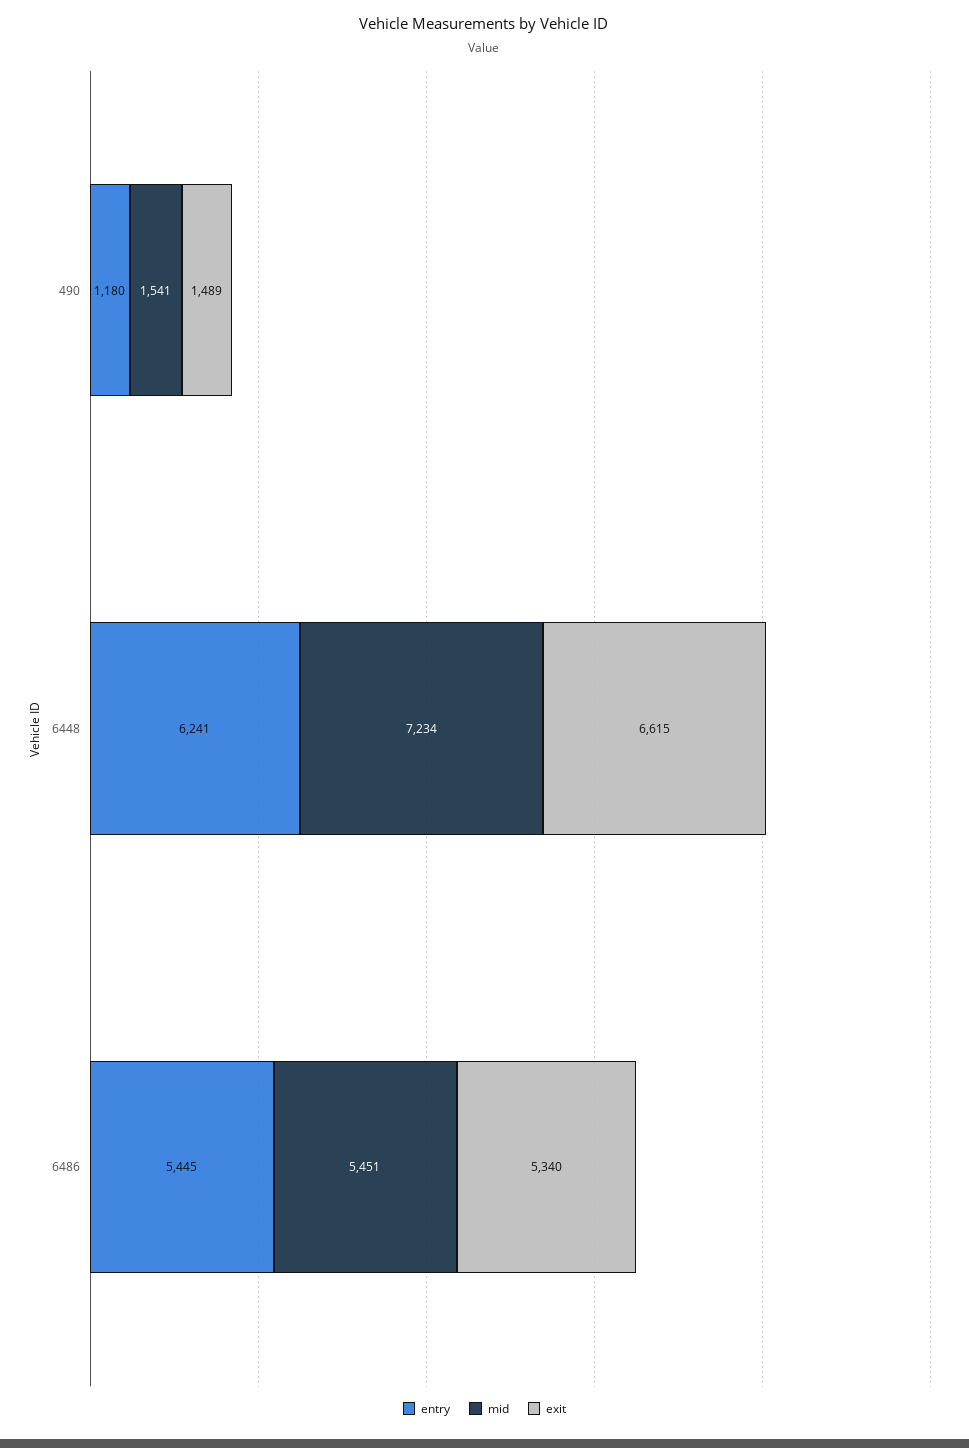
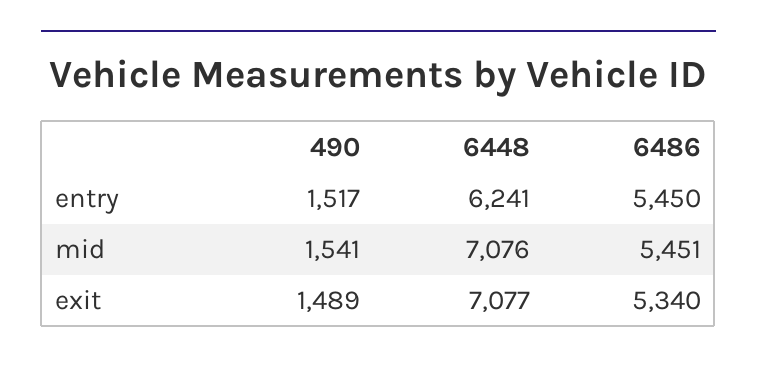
  {
    "entry": {
-     "490": 1180,
+     "490": 1517,
      "6448": 6241,
-     "6486": 5445
+     "6486": 5450
    },
    "mid": {
      "490": 1541,
-     "6448": 7234,
+     "6448": 7076,
      "6486": 5451
    },
    "exit": {
      "490": 1489,
-     "6448": 6615,
+     "6448": 7077,
      "6486": 5340
    }
  }

